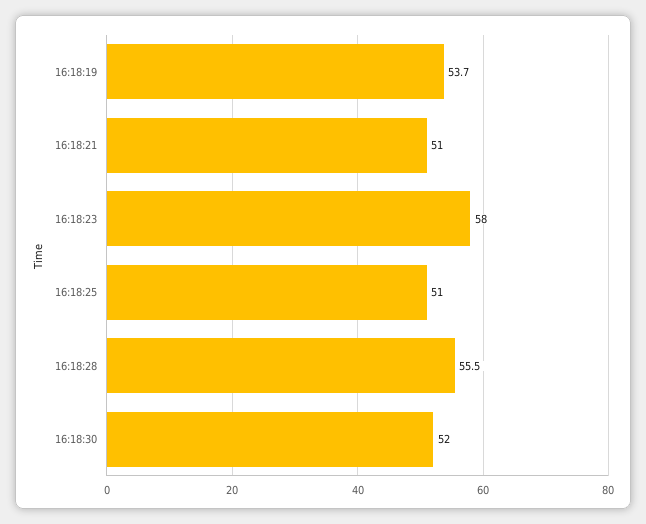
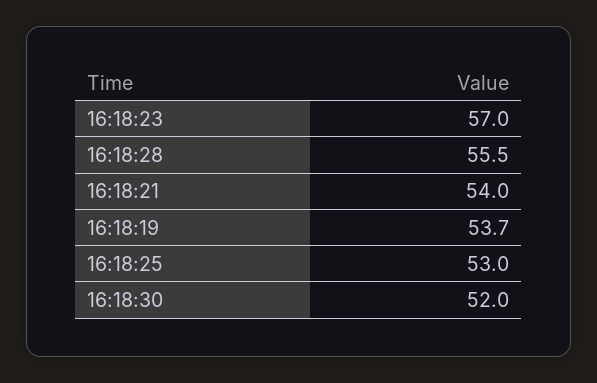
  {
    "16:18:19": 53.7,
-   "16:18:21": 51,
+   "16:18:21": 54,
-   "16:18:23": 58,
+   "16:18:23": 57,
-   "16:18:25": 51,
+   "16:18:25": 53,
    "16:18:28": 55.5,
    "16:18:30": 52
  }

